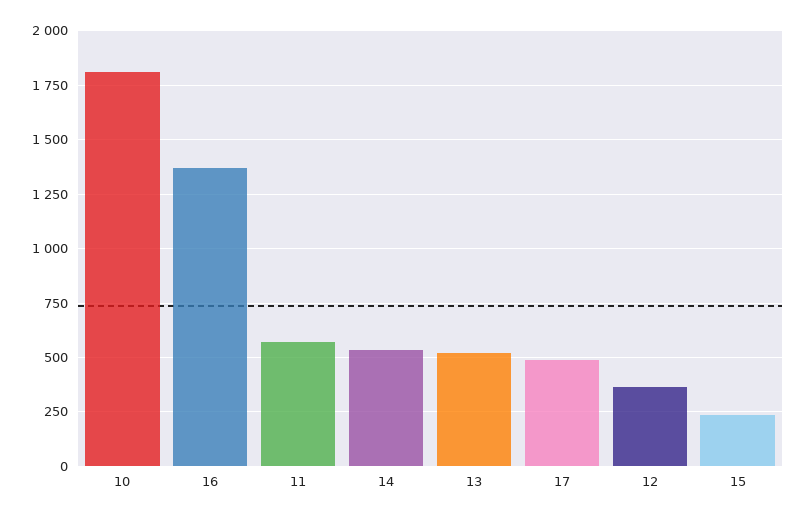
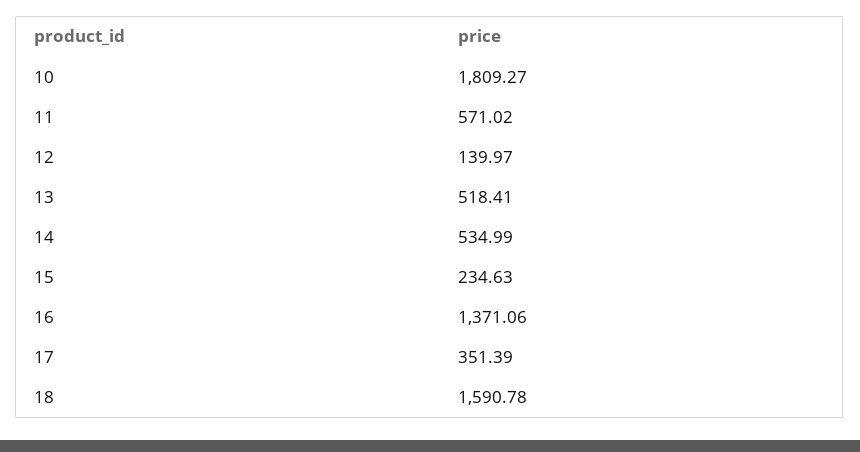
  {
    "10": 1809.27,
    "16": 1371.06,
    "11": 571.02,
    "14": 534.99,
    "13": 518.41,
-   "17": 500,
+   "17": 351.39,
-   "12": 350,
+   "12": 139.97,
-   "15": 234.63
+   "15": 234.63,
+   "18": 1590.78
  }

